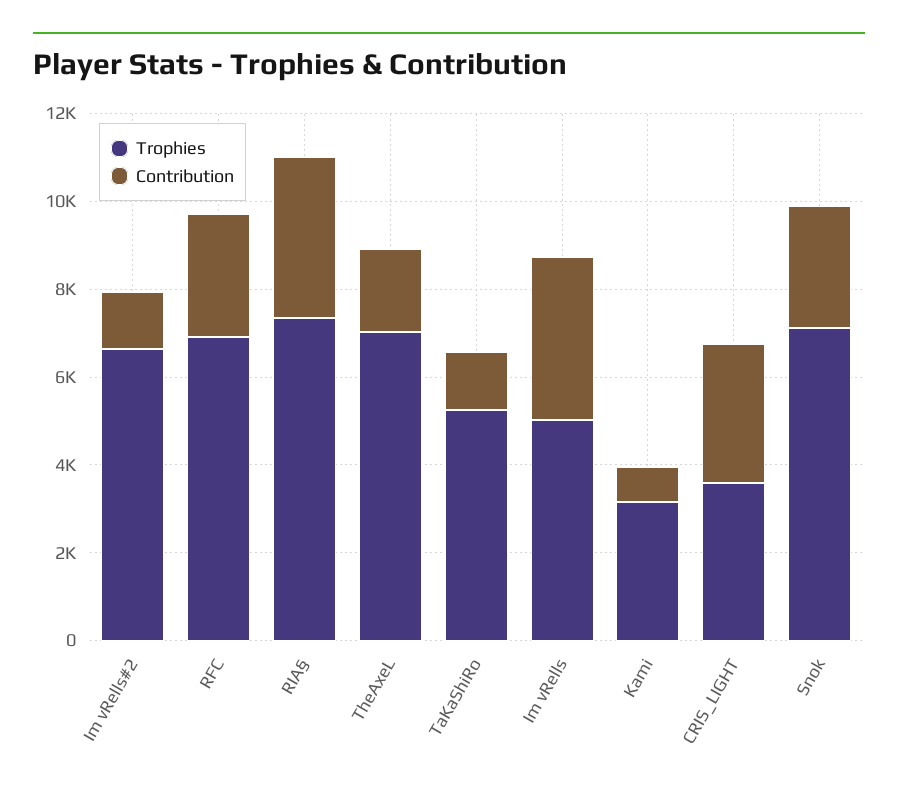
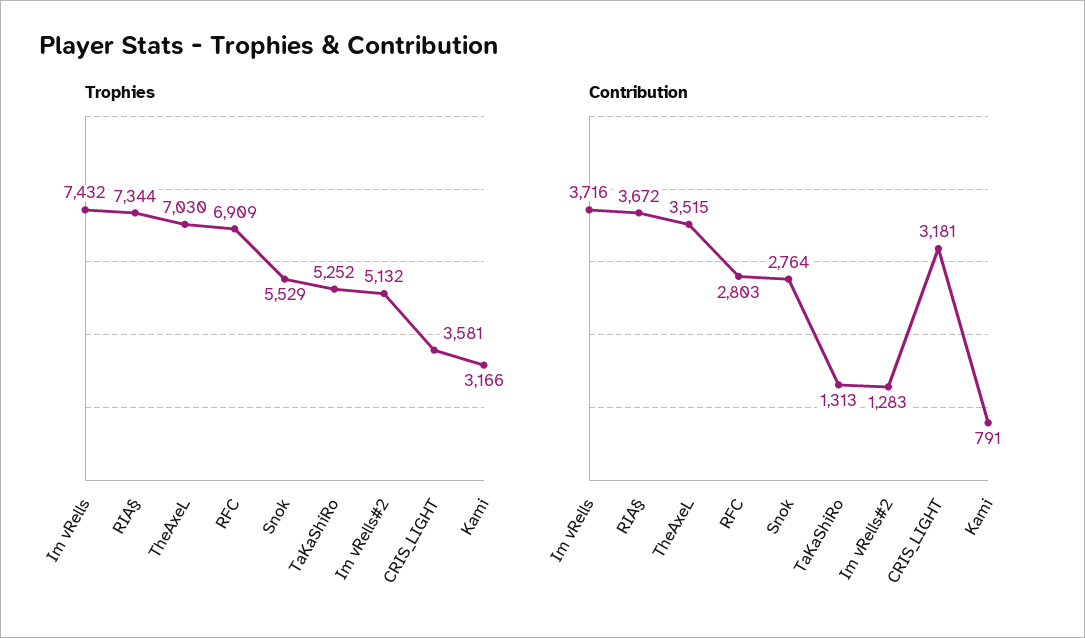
  {
    "Trophies": {
-     "Im vRells#2": 6500,
+     "Im vRells#2": 5132,
      "RFC": 6909,
      "RIA§": 7344,
      "TheAxeL": 7030,
      "TaKaShiRo": 5252,
-     "Im vRells": 5000,
+     "Im vRells": 7432,
      "Kami": 3166,
      "CRIS_LIGHT": 3581,
-     "Snok": 7000
+     "Snok": 5529
    },
    "Contribution": {
      "Im vRells#2": 1283,
      "RFC": 2803,
      "RIA§": 3672,
-     "TheAxeL": 2000,
+     "TheAxeL": 3515,
      "TaKaShiRo": 1313,
      "Im vRells": 3716,
      "Kami": 791,
      "CRIS_LIGHT": 3181,
      "Snok": 2764
    }
  }

